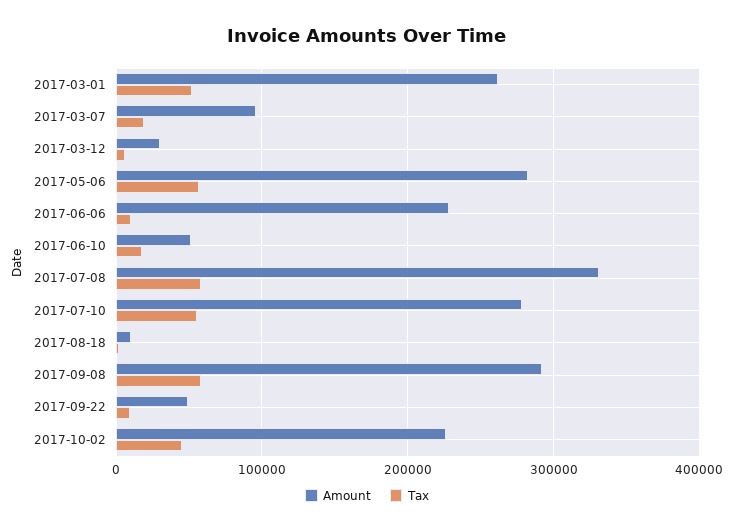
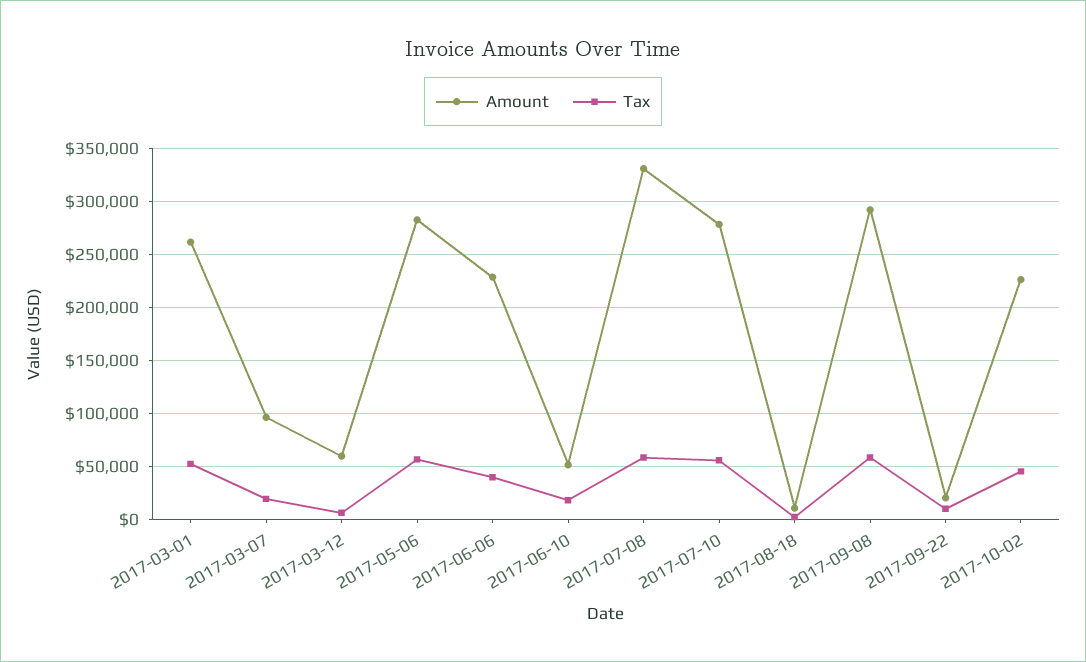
  {
    "Amount": {
      "2017-03-01": 260000,
      "2017-03-07": 100000,
-     "2017-03-12": 30000,
+     "2017-03-12": 60000,
      "2017-05-06": 280000,
      "2017-06-06": 230000,
      "2017-06-10": 50000,
      "2017-07-08": 330000,
      "2017-07-10": 280000,
      "2017-08-18": 10000,
      "2017-09-08": 290000,
-     "2017-09-22": 50000,
+     "2017-09-22": 20000,
      "2017-10-02": 230000
    },
    "Tax": {
      "2017-03-01": 50000,
      "2017-03-07": 20000,
      "2017-03-12": 10000,
      "2017-05-06": 60000,
-     "2017-06-06": 10000,
+     "2017-06-06": 40000,
      "2017-06-10": 20000,
      "2017-07-08": 60000,
      "2017-07-10": 60000,
      "2017-08-18": 0,
      "2017-09-08": 60000,
      "2017-09-22": 10000,
      "2017-10-02": 50000
    }
  }

